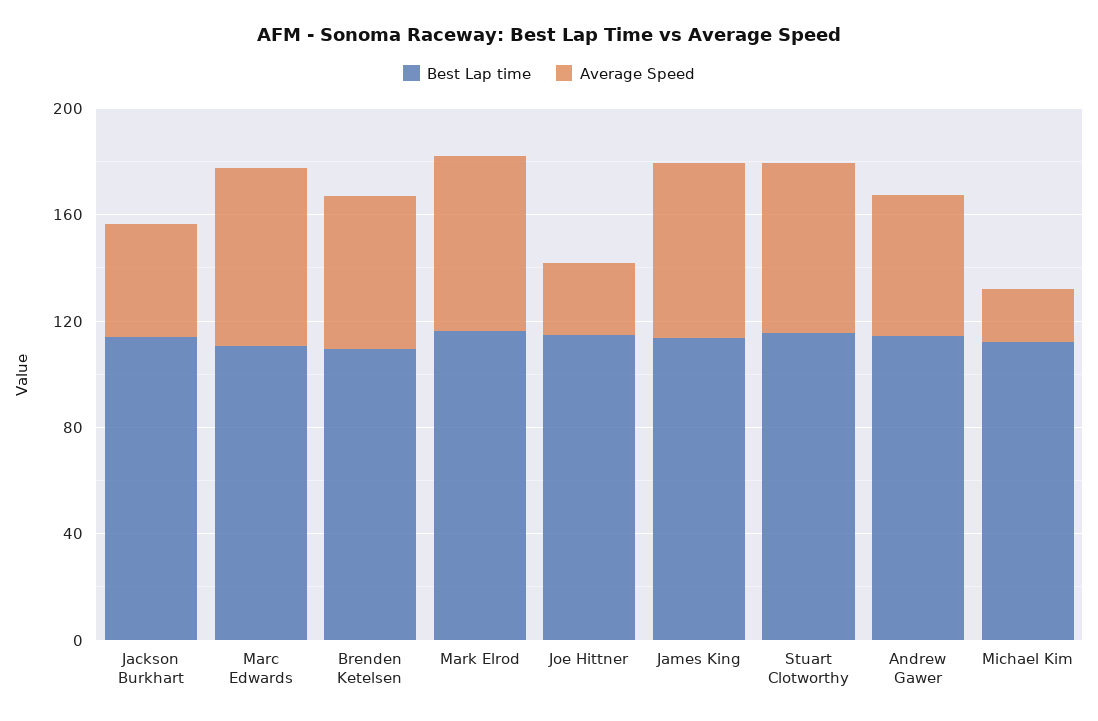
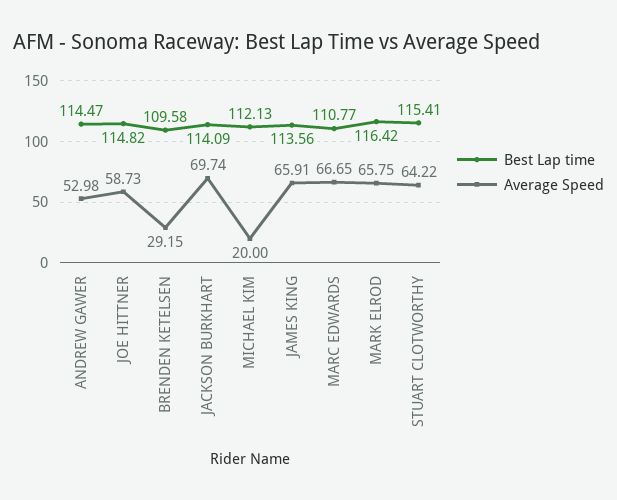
  {
    "Best Lap time": {
      "Jackson Burkhart": 114.09,
      "Marc Edwards": 110.77,
      "Brenden Ketelsen": 109.58,
      "Mark Elrod": 116.42,
      "Joe Hittner": 114.82,
      "James King": 113.56,
      "Stuart Clotworthy": 115.41,
      "Andrew Gawer": 114.47,
      "Michael Kim": 112.13
    },
    "Average Speed": {
-     "Jackson Burkhart": 40,
+     "Jackson Burkhart": 69.74,
      "Marc Edwards": 66.65,
-     "Brenden Ketelsen": 60,
+     "Brenden Ketelsen": 29.15,
      "Mark Elrod": 65.75,
-     "Joe Hittner": 30,
+     "Joe Hittner": 58.73,
      "James King": 65.91,
      "Stuart Clotworthy": 64.22,
      "Andrew Gawer": 52.98,
      "Michael Kim": 20
    }
  }

